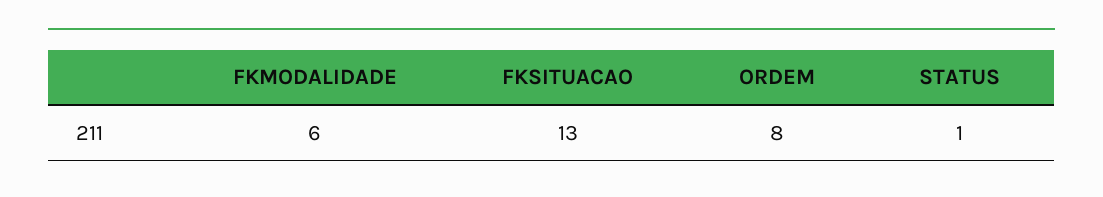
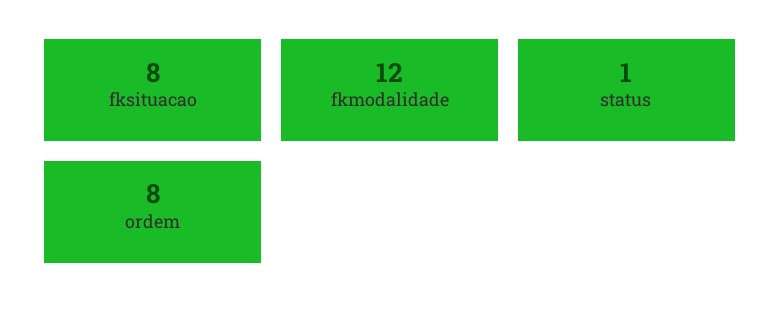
  {
-   "FKMODALIDADE": 6,
+   "FKMODALIDADE": 12,
-   "FKSITUACAO": 13,
+   "FKSITUACAO": 8,
    "ORDEM": 8,
    "STATUS": 1
  }

